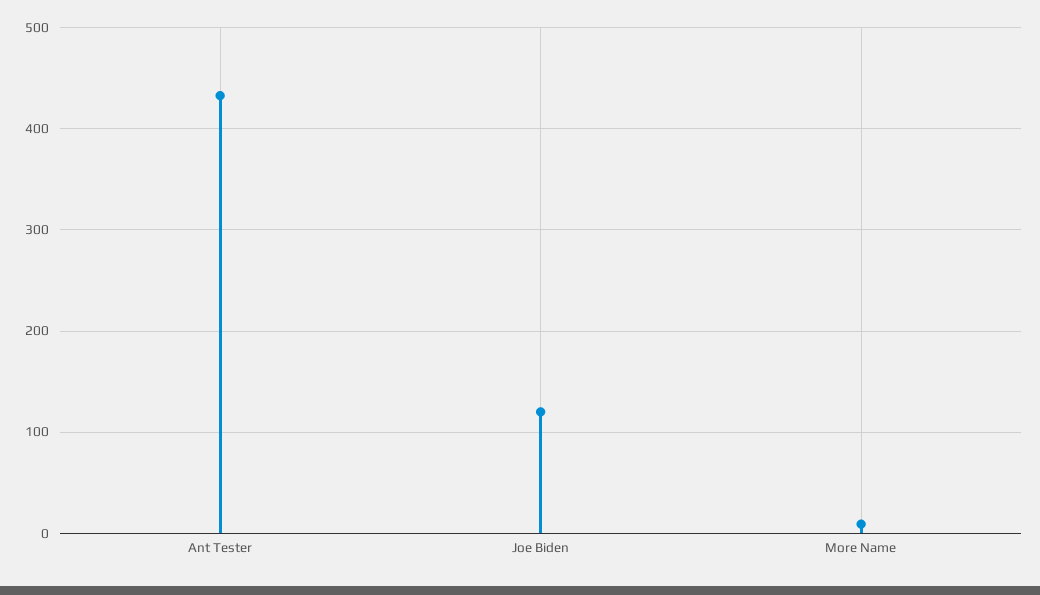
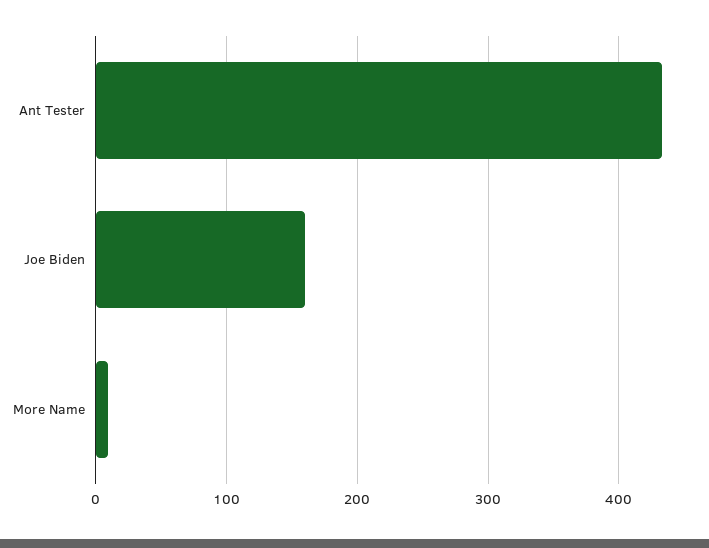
  {
    "Ant Tester": 430,
-   "Joe Biden": 120,
+   "Joe Biden": 160,
    "More Name": 10
  }

